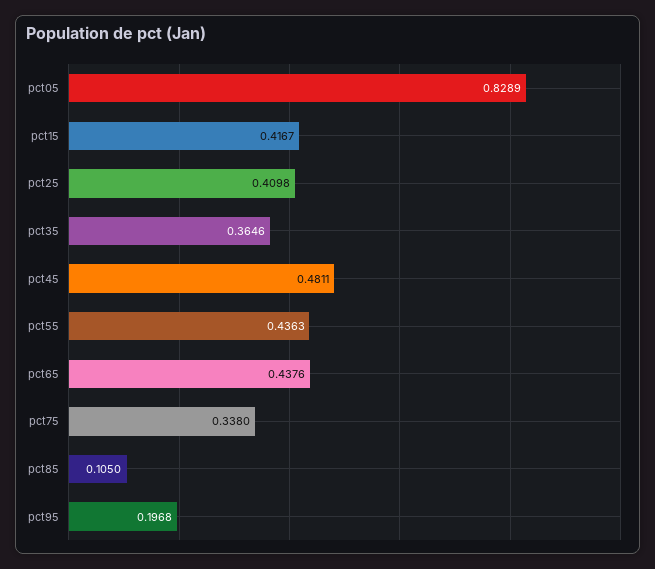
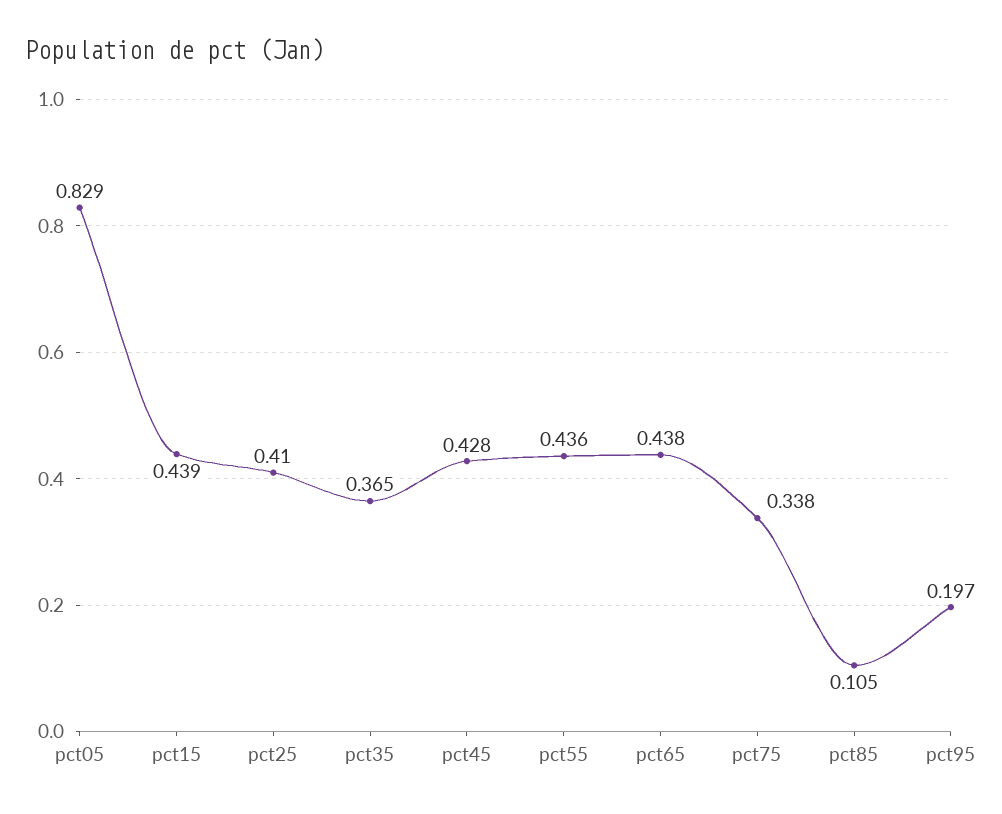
  {
    "pct05": 0.8289,
-   "pct15": 0.4167,
+   "pct15": 0.439,
    "pct25": 0.4098,
    "pct35": 0.3646,
-   "pct45": 0.4811,
+   "pct45": 0.428,
    "pct55": 0.4363,
    "pct65": 0.4376,
    "pct75": 0.338,
    "pct85": 0.105,
    "pct95": 0.1968
  }

